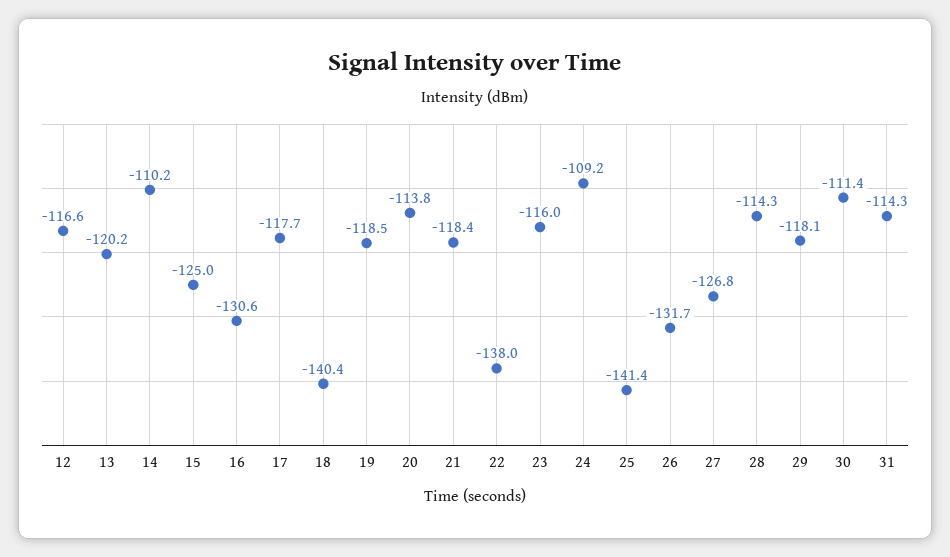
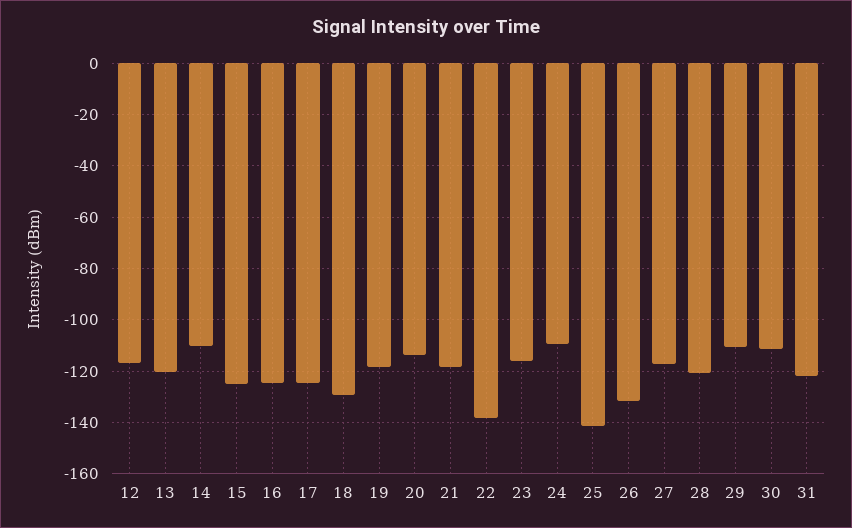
  {
    "12": -116.6,
    "13": -120.2,
    "14": -110.2,
    "15": -125,
-   "16": -130.6,
+   "16": -125,
-   "17": -117.7,
+   "17": -125,
-   "18": -140.4,
+   "18": -130,
    "19": -118.5,
    "20": -113.8,
    "21": -118.4,
    "22": -138,
    "23": -116,
    "24": -109.2,
    "25": -141.4,
    "26": -131.7,
-   "27": -126.8,
+   "27": -117.5,
-   "28": -114.3,
+   "28": -120,
-   "29": -118.1,
+   "29": -110,
    "30": -111.4,
-   "31": -114.3
+   "31": -122.5
  }

